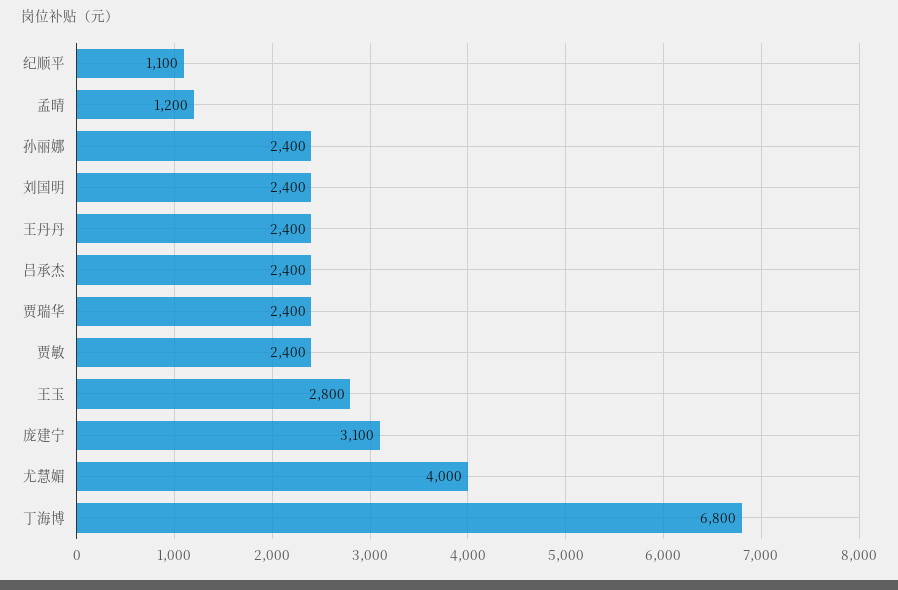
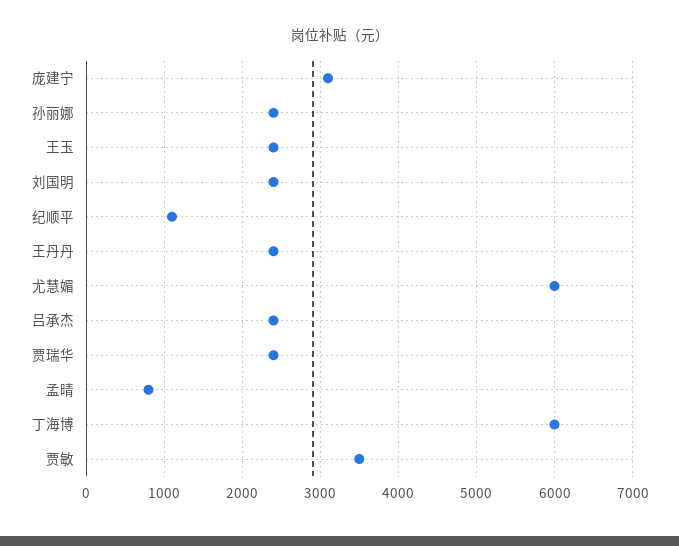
  {
    "纪顺平": 1100,
-   "孟晴": 1200,
+   "孟晴": 800,
    "孙丽娜": 2400,
    "刘国明": 2400,
    "王丹丹": 2400,
    "吕承杰": 2400,
    "贾瑞华": 2400,
-   "贾敏": 2400,
+   "贾敏": 3500,
-   "王玉": 2800,
+   "王玉": 2400,
    "庞建宁": 3100,
-   "尤慧媚": 4000,
+   "尤慧媚": 6000,
-   "丁海博": 6800
+   "丁海博": 6000
  }

